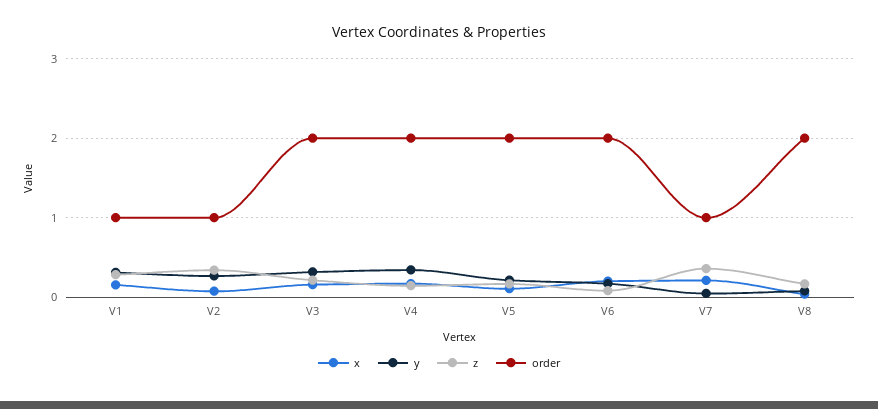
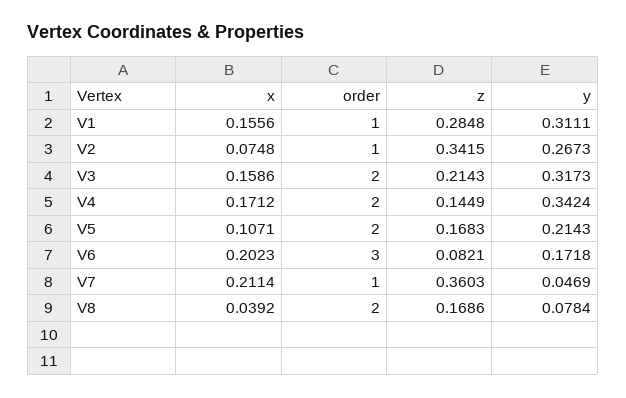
  {
    "x": {
      "V1": 0.1556,
      "V2": 0.0748,
      "V3": 0.1586,
      "V4": 0.1712,
      "V5": 0.1071,
      "V6": 0.2023,
      "V7": 0.2114,
      "V8": 0.0392
    },
    "y": {
      "V1": 0.3111,
      "V2": 0.2673,
      "V3": 0.3173,
      "V4": 0.3424,
      "V5": 0.2143,
      "V6": 0.1718,
      "V7": 0.0469,
      "V8": 0.0784
    },
    "z": {
      "V1": 0.2848,
      "V2": 0.3415,
      "V3": 0.2143,
      "V4": 0.1449,
      "V5": 0.1683,
      "V6": 0.0821,
      "V7": 0.3603,
      "V8": 0.1686
    },
    "order": {
      "V1": 1,
      "V2": 1,
      "V3": 2,
      "V4": 2,
      "V5": 2,
-     "V6": 2,
+     "V6": 3,
      "V7": 1,
      "V8": 2
    }
  }

